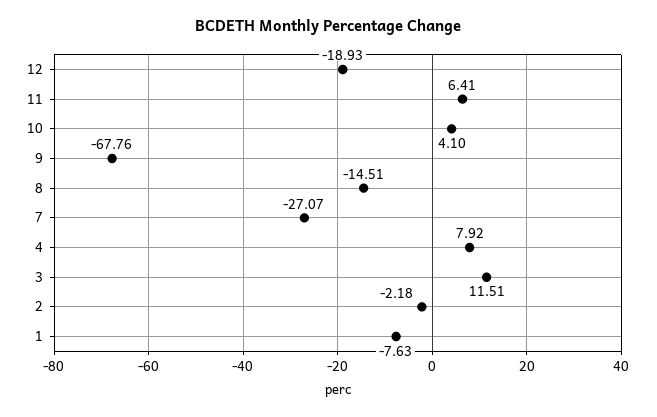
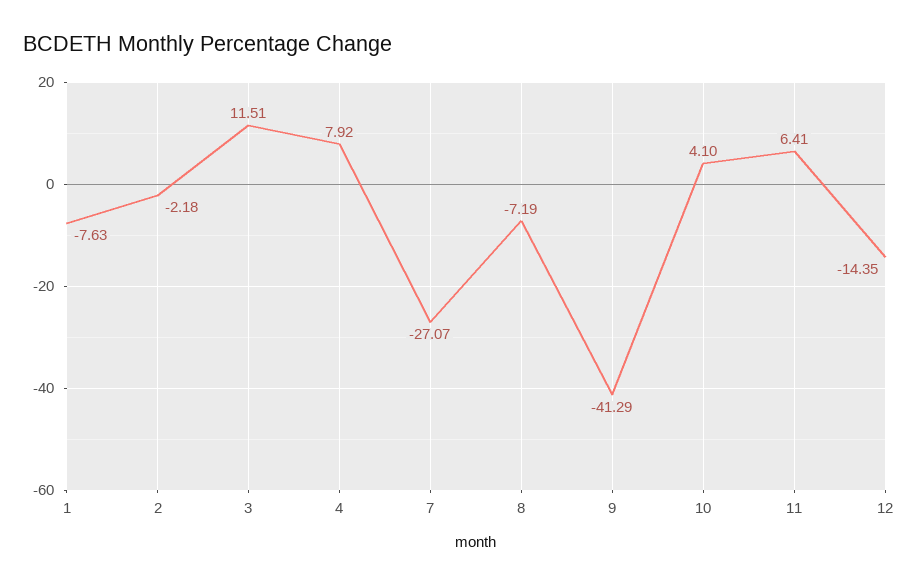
  {
-   "12": -18.93,
+   "12": -14.35,
    "11": 6.41,
    "10": 4.1,
-   "9": -67.76,
+   "9": -41.29,
-   "8": -14.51,
+   "8": -7.19,
    "7": -27.07,
    "4": 7.92,
    "3": 11.51,
    "2": -2.18,
    "1": -7.63
  }

